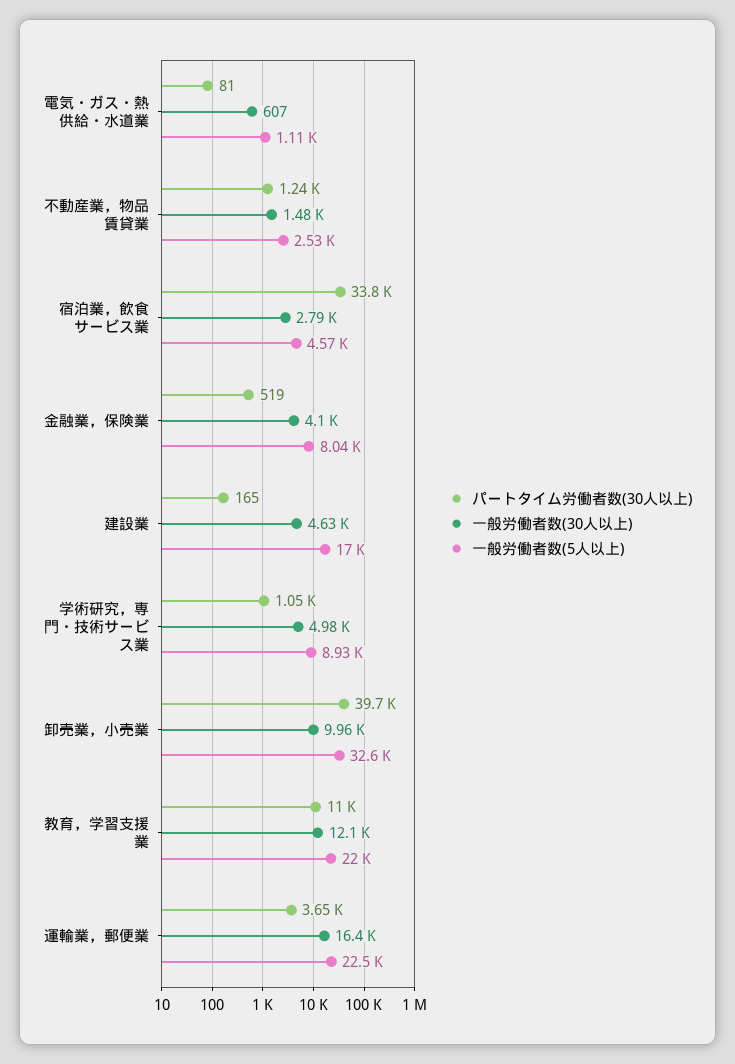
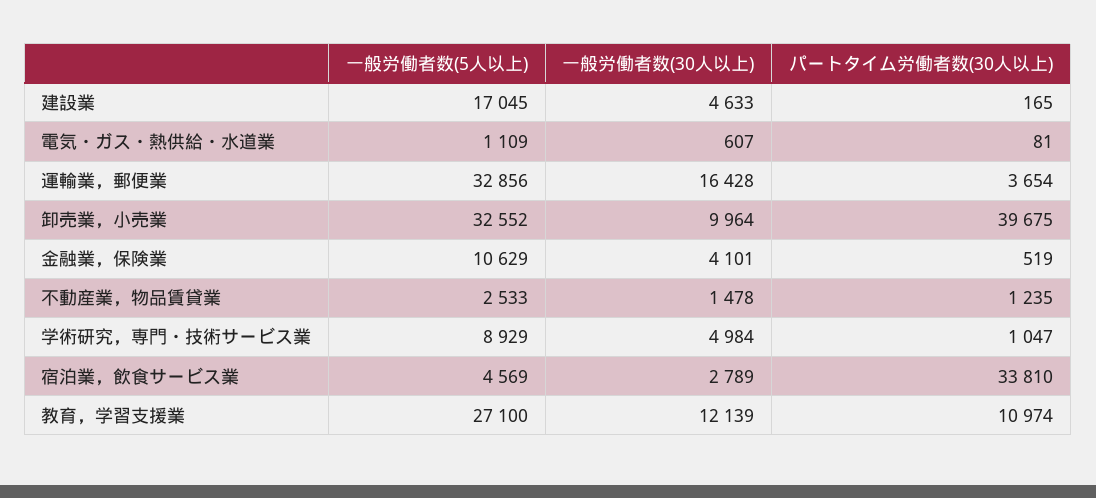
  {
    "パートタイム労働者数(30人以上)": {
      "電気・ガス・熱供給・水道業": 81,
      "不動産業，物品賃貸業": 1235,
      "宿泊業，飲食サービス業": 33810,
      "金融業，保険業": 519,
      "建設業": 165,
      "学術研究，専門・技術サービス業": 1047,
      "卸売業，小売業": 39675,
      "教育，学習支援業": 10974,
      "運輸業，郵便業": 3654
    },
    "一般労働者数(30人以上)": {
      "電気・ガス・熱供給・水道業": 607,
      "不動産業，物品賃貸業": 1478,
      "宿泊業，飲食サービス業": 2789,
      "金融業，保険業": 4101,
      "建設業": 4633,
      "学術研究，専門・技術サービス業": 4984,
      "卸売業，小売業": 9964,
      "教育，学習支援業": 12139,
      "運輸業，郵便業": 16428
    },
    "一般労働者数(5人以上)": {
      "電気・ガス・熱供給・水道業": 1109,
      "不動産業，物品賃貸業": 2533,
      "宿泊業，飲食サービス業": 4569,
-     "金融業，保険業": 8040,
+     "金融業，保険業": 10629,
      "建設業": 17045,
      "学術研究，専門・技術サービス業": 8929,
      "卸売業，小売業": 32552,
-     "教育，学習支援業": 22000,
+     "教育，学習支援業": 27100,
-     "運輸業，郵便業": 22500
+     "運輸業，郵便業": 32856
    }
  }

